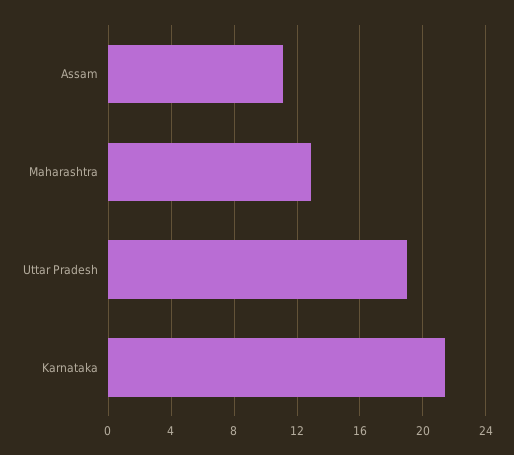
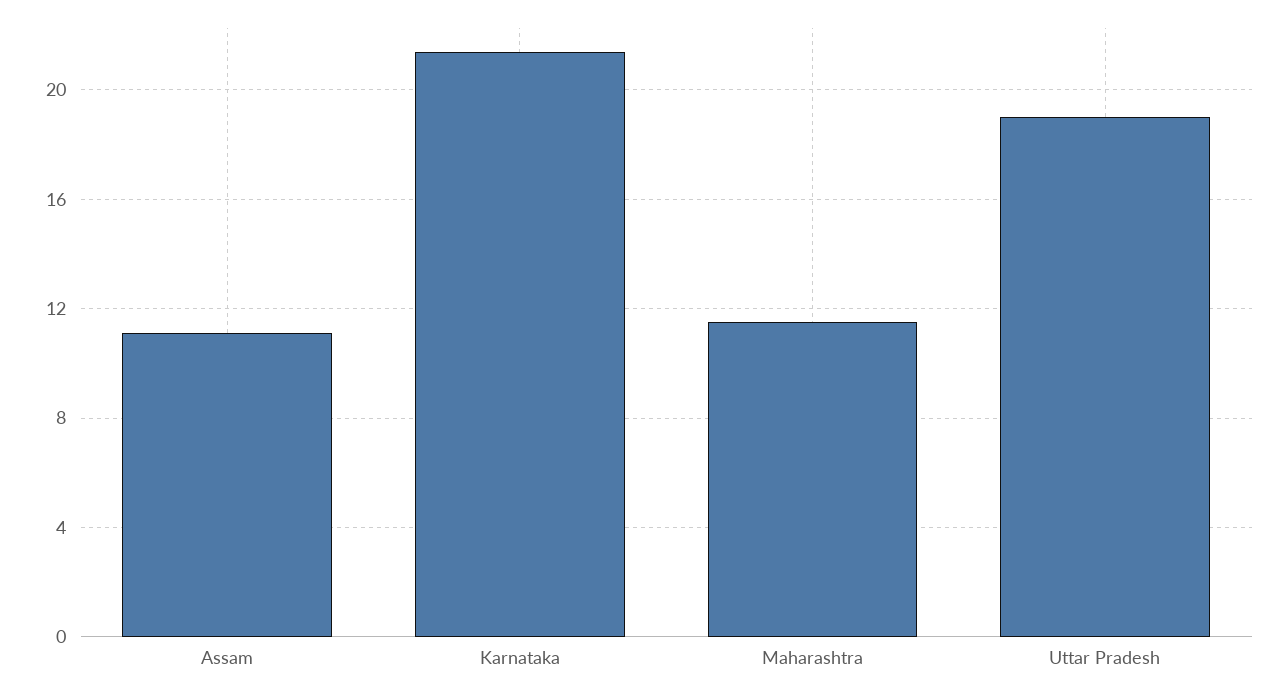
  {
    "Assam": 11,
-   "Maharashtra": 13,
+   "Maharashtra": 11.5,
    "Uttar Pradesh": 19,
    "Karnataka": 21.5
  }

